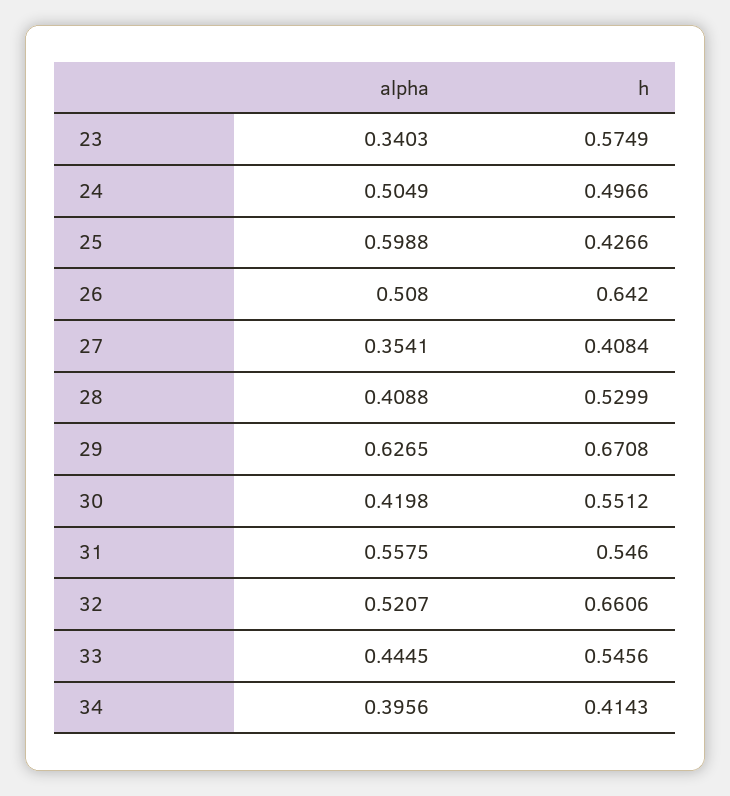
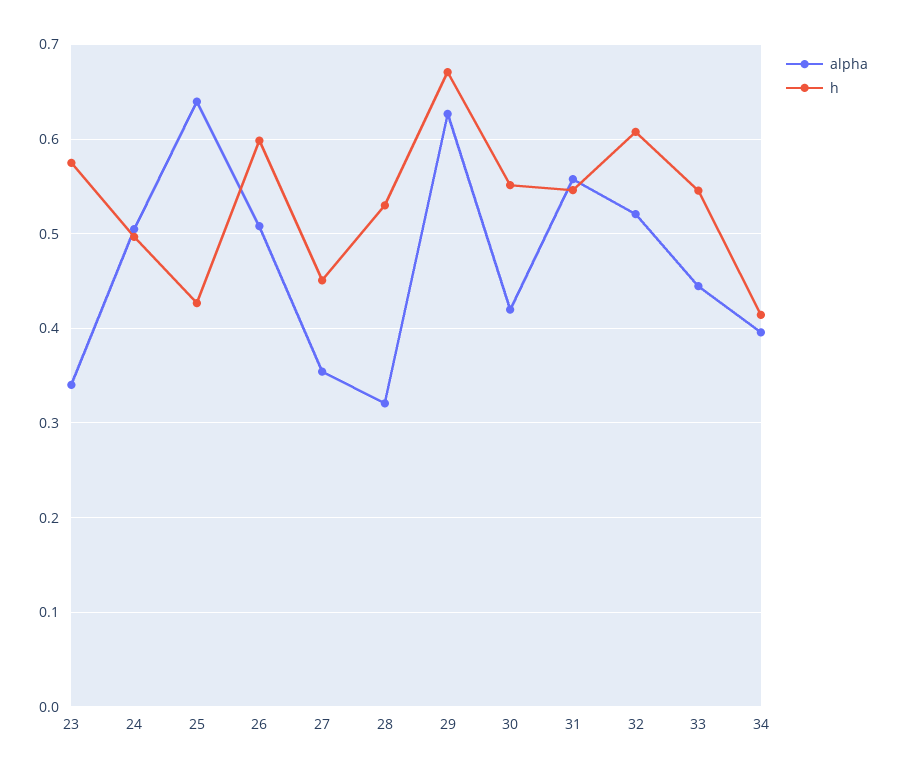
  {
    "alpha": {
      "23": 0.3403,
      "24": 0.5049,
-     "25": 0.5988,
+     "25": 0.64,
      "26": 0.508,
      "27": 0.3541,
-     "28": 0.4088,
+     "28": 0.32,
      "29": 0.6265,
      "30": 0.4198,
      "31": 0.5575,
      "32": 0.5207,
      "33": 0.4445,
      "34": 0.3956
    },
    "h": {
      "23": 0.5749,
      "24": 0.4966,
      "25": 0.4266,
-     "26": 0.642,
+     "26": 0.6,
-     "27": 0.4084,
+     "27": 0.45,
      "28": 0.5299,
      "29": 0.6708,
      "30": 0.5512,
      "31": 0.546,
-     "32": 0.6606,
+     "32": 0.61,
      "33": 0.5456,
      "34": 0.4143
    }
  }

